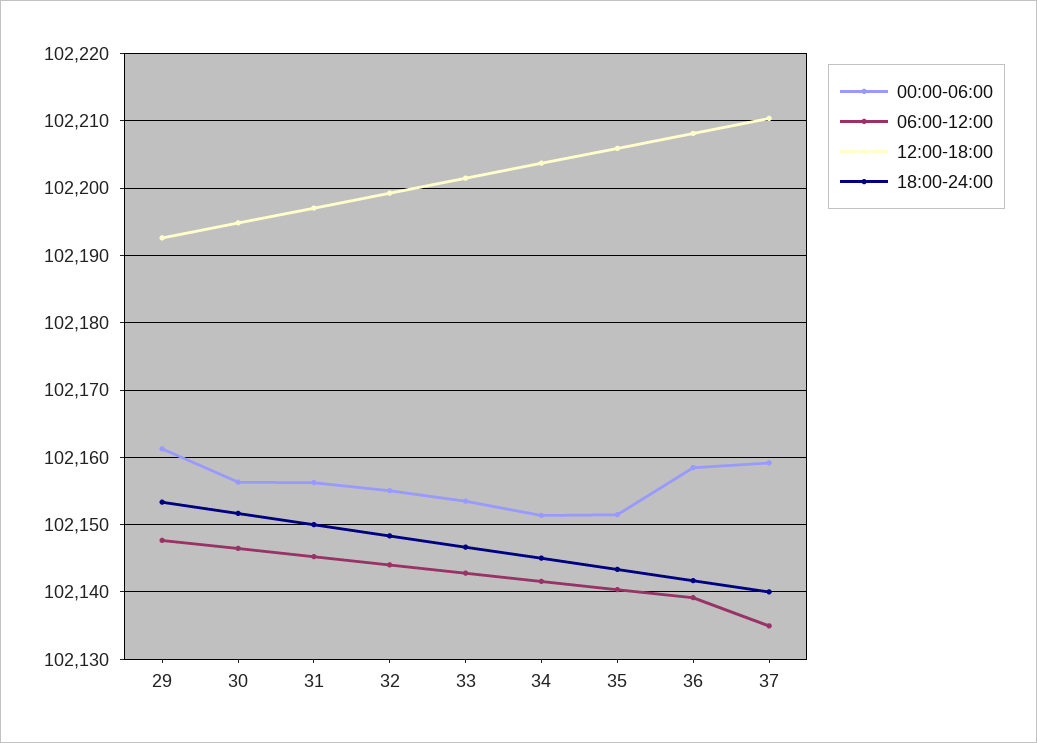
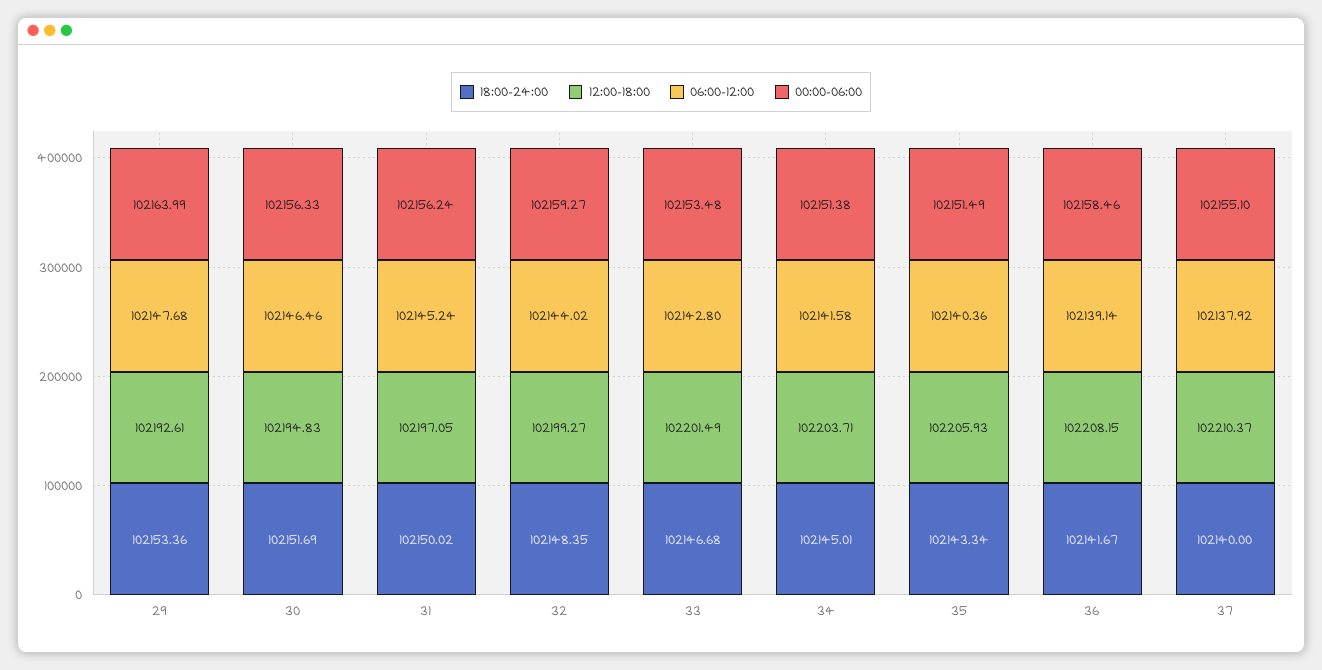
  {
    "00:00-06:00": {
-     "29": 102161,
+     "29": 102163.99,
      "30": 102156.33,
      "31": 102156.24,
-     "32": 102155,
+     "32": 102159.27,
      "33": 102153.48,
      "34": 102151.38,
      "35": 102151.49,
      "36": 102158.46,
-     "37": 102159
+     "37": 102155.1
    },
    "06:00-12:00": {
      "29": 102147.68,
      "30": 102146.46,
      "31": 102145.24,
      "32": 102144.02,
      "33": 102142.8,
      "34": 102141.58,
      "35": 102140.36,
      "36": 102139.14,
-     "37": 102135
+     "37": 102137.92
    },
    "12:00-18:00": {
      "29": 102192.61,
      "30": 102194.83,
      "31": 102197.05,
      "32": 102199.27,
      "33": 102201.49,
      "34": 102203.71,
      "35": 102205.93,
      "36": 102208.15,
      "37": 102210.37
    },
    "18:00-24:00": {
      "29": 102153.36,
      "30": 102151.69,
      "31": 102150.02,
      "32": 102148.35,
      "33": 102146.68,
      "34": 102145.01,
      "35": 102143.34,
      "36": 102141.67,
      "37": 102140
    }
  }

